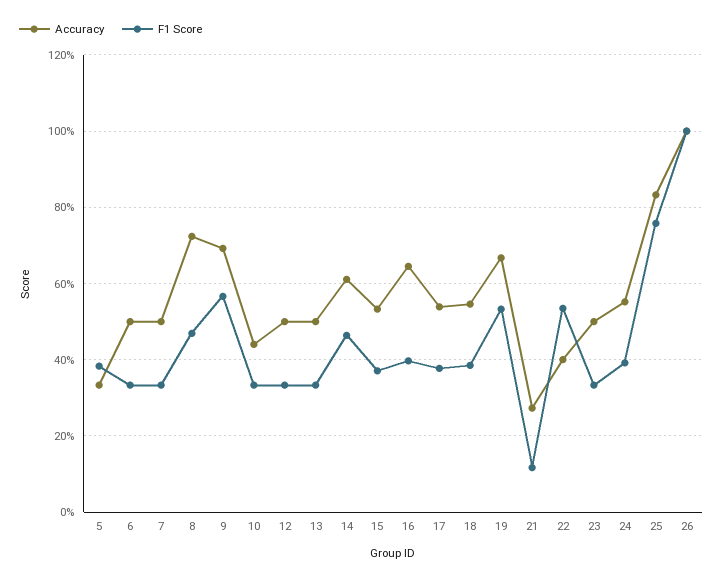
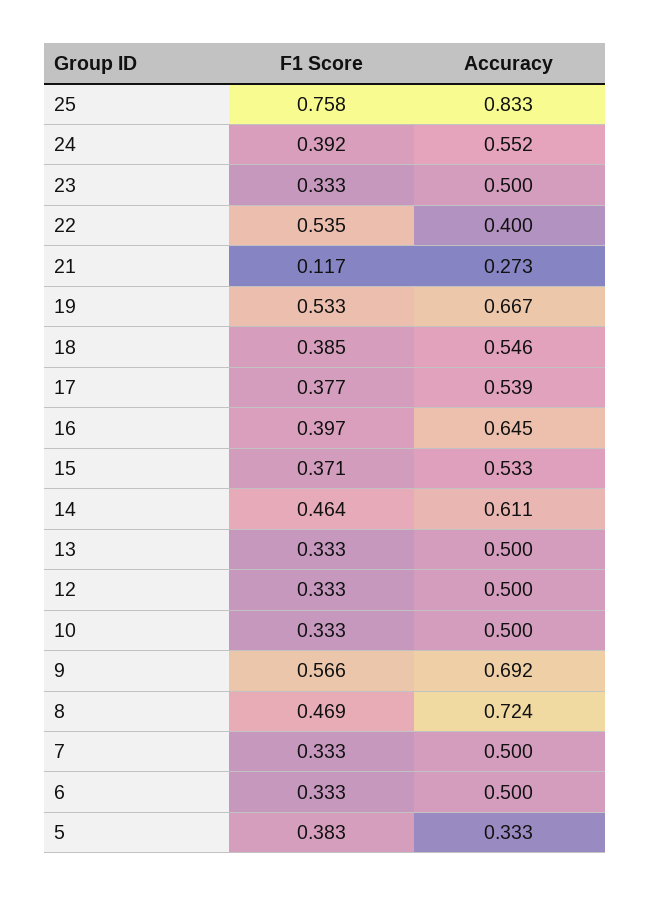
  {
    "Accuracy": {
      "5": 0.333,
      "6": 0.5,
      "7": 0.5,
      "8": 0.724,
      "9": 0.692,
-     "10": 0.44,
+     "10": 0.5,
      "12": 0.5,
      "13": 0.5,
      "14": 0.611,
      "15": 0.533,
      "16": 0.645,
      "17": 0.539,
      "18": 0.546,
      "19": 0.667,
      "21": 0.273,
      "22": 0.4,
      "23": 0.5,
      "24": 0.552,
-     "25": 0.833,
+     "25": 0.833
-     "26": 1
    },
    "F1 Score": {
      "5": 0.383,
      "6": 0.333,
      "7": 0.333,
      "8": 0.469,
      "9": 0.566,
      "10": 0.333,
      "12": 0.333,
      "13": 0.333,
      "14": 0.464,
      "15": 0.371,
      "16": 0.397,
      "17": 0.377,
      "18": 0.385,
      "19": 0.533,
      "21": 0.117,
      "22": 0.535,
      "23": 0.333,
      "24": 0.392,
-     "25": 0.758,
+     "25": 0.758
-     "26": 1
    }
  }

